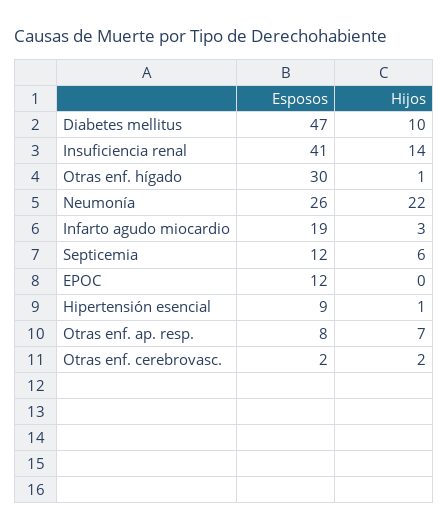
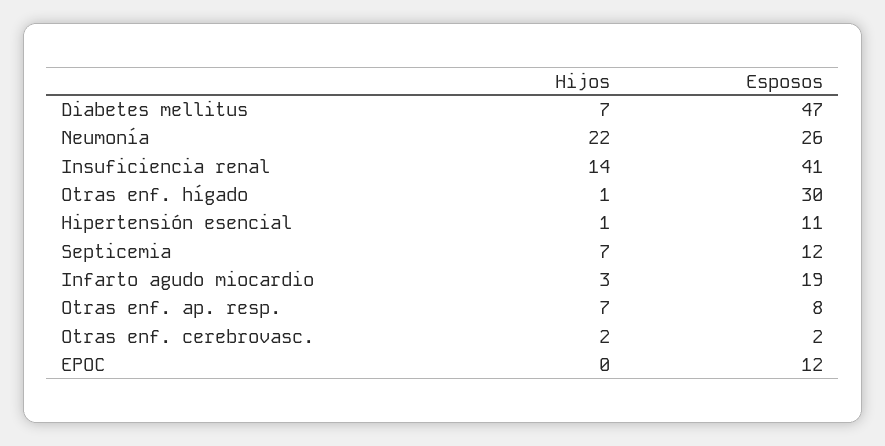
  {
    "Esposos": {
      "Diabetes mellitus": 47,
      "Insuficiencia renal": 41,
      "Otras enf. hígado": 30,
      "Neumonía": 26,
      "Infarto agudo miocardio": 19,
      "Septicemia": 12,
      "EPOC": 12,
-     "Hipertensión esencial": 9,
+     "Hipertensión esencial": 11,
      "Otras enf. ap. resp.": 8,
      "Otras enf. cerebrovasc.": 2
    },
    "Hijos": {
-     "Diabetes mellitus": 10,
+     "Diabetes mellitus": 7,
      "Insuficiencia renal": 14,
      "Otras enf. hígado": 1,
      "Neumonía": 22,
      "Infarto agudo miocardio": 3,
-     "Septicemia": 6,
+     "Septicemia": 7,
      "EPOC": 0,
      "Hipertensión esencial": 1,
      "Otras enf. ap. resp.": 7,
      "Otras enf. cerebrovasc.": 2
    }
  }

